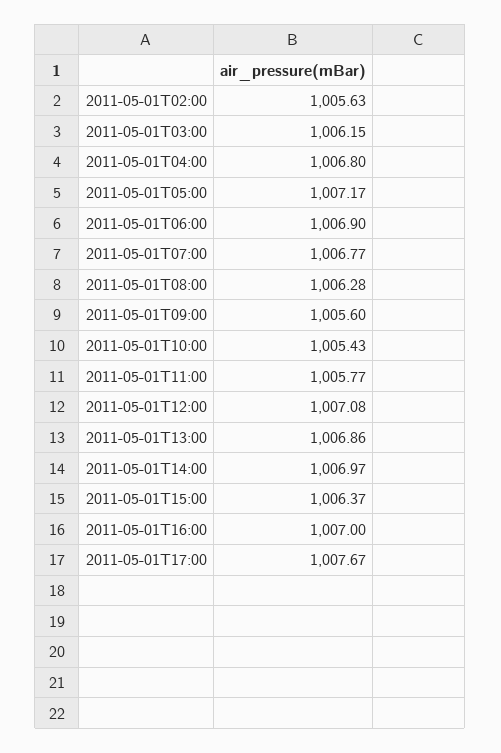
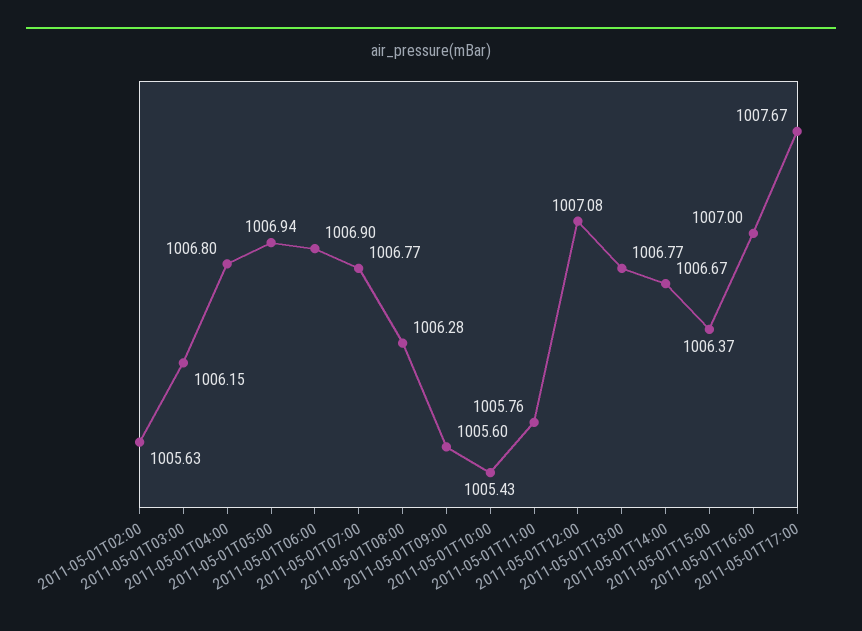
  {
    "2011-05-01T02:00": 1005.63,
    "2011-05-01T03:00": 1006.15,
    "2011-05-01T04:00": 1006.8,
-   "2011-05-01T05:00": 1007.17,
+   "2011-05-01T05:00": 1006.94,
    "2011-05-01T06:00": 1006.9,
    "2011-05-01T07:00": 1006.77,
    "2011-05-01T08:00": 1006.28,
    "2011-05-01T09:00": 1005.6,
    "2011-05-01T10:00": 1005.43,
-   "2011-05-01T11:00": 1005.77,
+   "2011-05-01T11:00": 1005.76,
    "2011-05-01T12:00": 1007.08,
-   "2011-05-01T13:00": 1006.86,
+   "2011-05-01T13:00": 1006.77,
-   "2011-05-01T14:00": 1006.97,
+   "2011-05-01T14:00": 1006.67,
    "2011-05-01T15:00": 1006.37,
    "2011-05-01T16:00": 1007,
    "2011-05-01T17:00": 1007.67
  }

